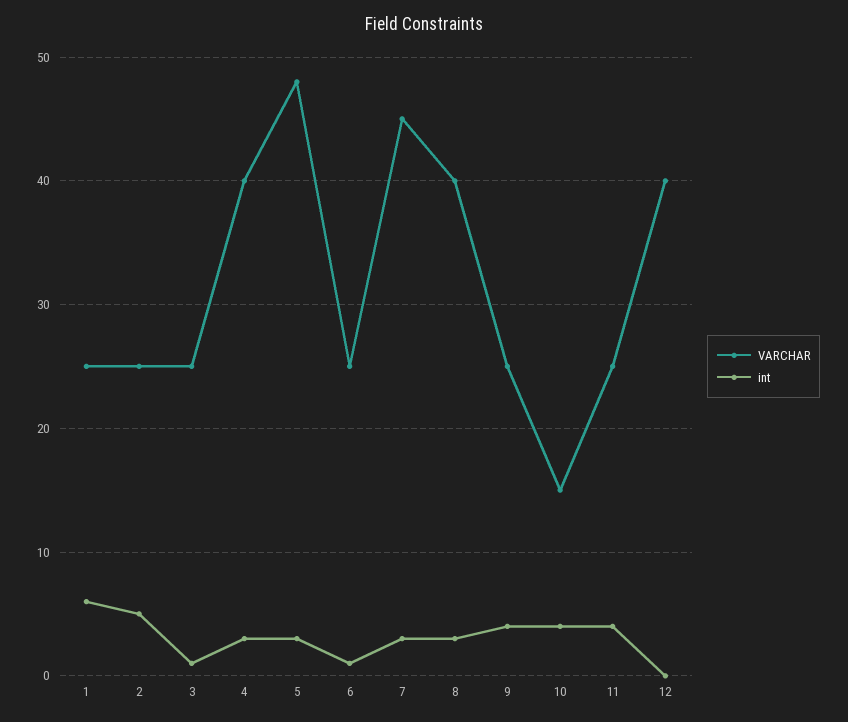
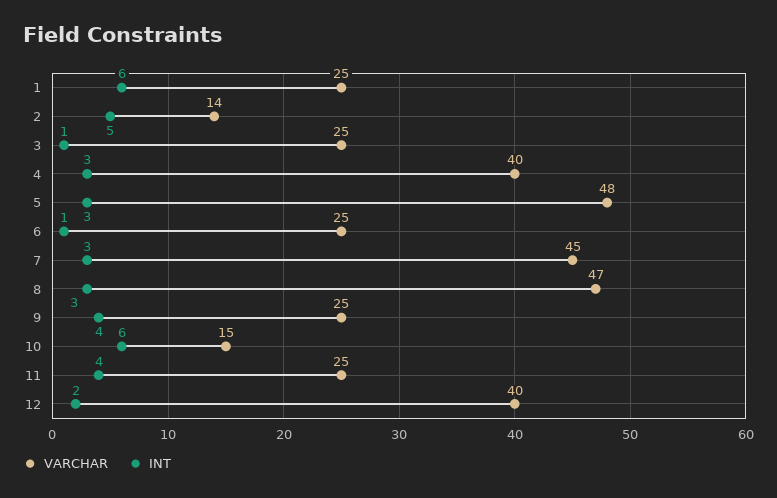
  {
    "VARCHAR": {
      "1": 25,
-     "2": 25,
+     "2": 14,
      "3": 25,
      "4": 40,
      "5": 48,
      "6": 25,
      "7": 45,
-     "8": 40,
+     "8": 47,
      "9": 25,
      "10": 15,
      "11": 25,
      "12": 40
    },
    "int": {
      "1": 6,
      "2": 5,
      "3": 1,
      "4": 3,
      "5": 3,
      "6": 1,
      "7": 3,
      "8": 3,
      "9": 4,
-     "10": 4,
+     "10": 6,
      "11": 4,
-     "12": 0
+     "12": 2
    }
  }

